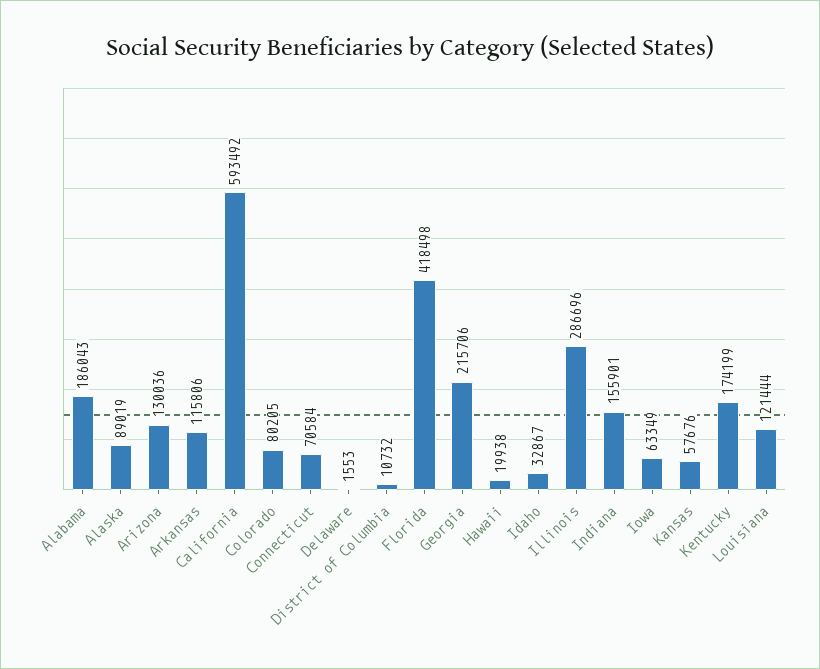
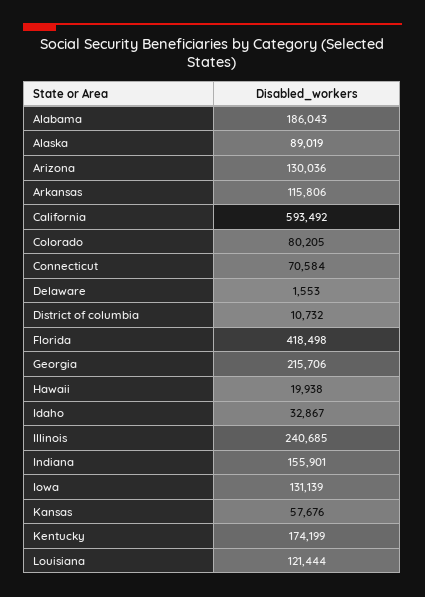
  {
    "Alabama": 186043,
    "Alaska": 89019,
    "Arizona": 130036,
    "Arkansas": 115806,
    "California": 593492,
    "Colorado": 80205,
    "Connecticut": 70584,
    "Delaware": 1553,
    "District of Columbia": 10732,
    "Florida": 418498,
    "Georgia": 215706,
    "Hawaii": 19938,
    "Idaho": 32867,
-   "Illinois": 286696,
+   "Illinois": 240685,
    "Indiana": 155901,
-   "Iowa": 63349,
+   "Iowa": 131139,
    "Kansas": 57676,
    "Kentucky": 174199,
    "Louisiana": 121444
  }

